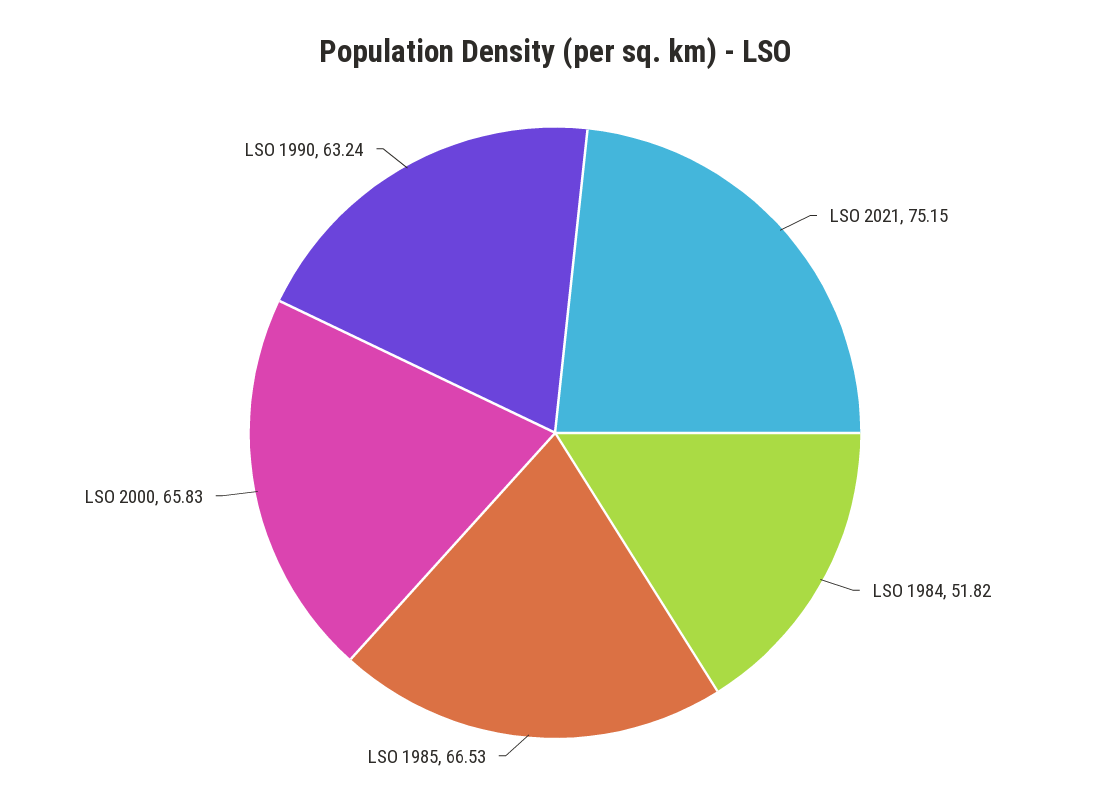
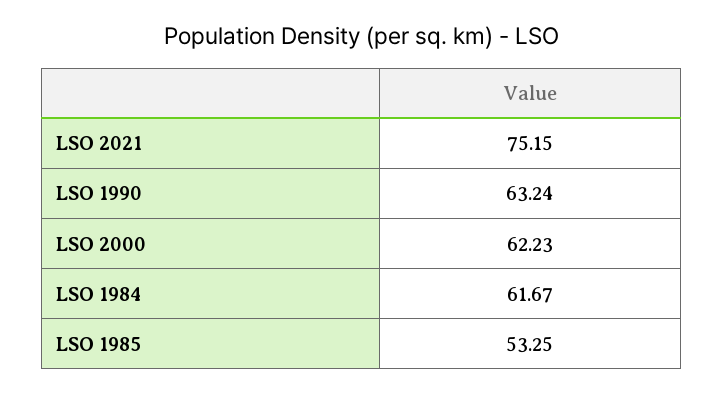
  {
    "LSO 2021": 75.15,
-   "LSO 1984": 51.82,
+   "LSO 1984": 61.67,
-   "LSO 1985": 66.53,
+   "LSO 1985": 53.25,
-   "LSO 2000": 65.83,
+   "LSO 2000": 62.23,
    "LSO 1990": 63.24
  }

